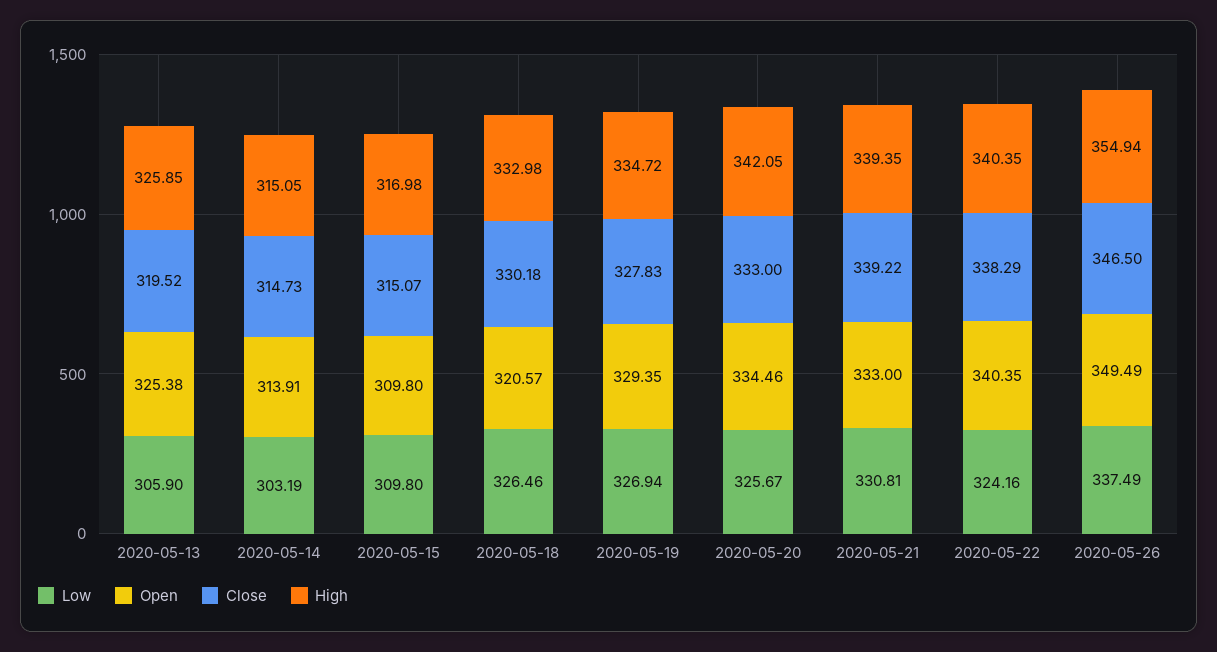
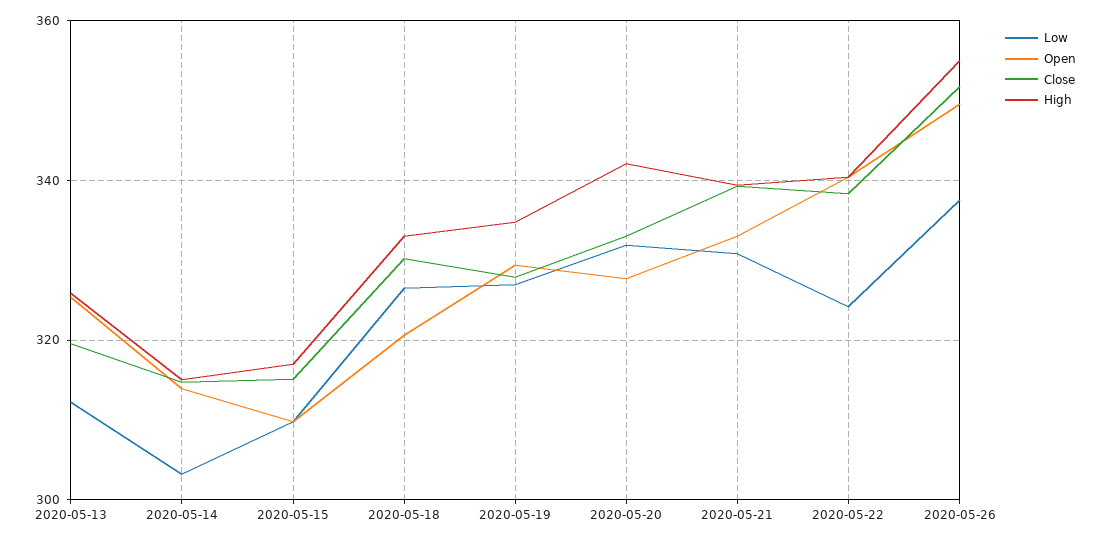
  {
    "Low": {
-     "2020-05-13": 305.9,
+     "2020-05-13": 312,
      "2020-05-14": 303.19,
      "2020-05-15": 309.8,
      "2020-05-18": 326.46,
      "2020-05-19": 326.94,
-     "2020-05-20": 325.67,
+     "2020-05-20": 332,
      "2020-05-21": 330.81,
      "2020-05-22": 324.16,
      "2020-05-26": 337.49
    },
    "Open": {
      "2020-05-13": 325.38,
      "2020-05-14": 313.91,
      "2020-05-15": 309.8,
      "2020-05-18": 320.57,
      "2020-05-19": 329.35,
-     "2020-05-20": 334.46,
+     "2020-05-20": 328,
      "2020-05-21": 333,
      "2020-05-22": 340.35,
      "2020-05-26": 349.49
    },
    "Close": {
      "2020-05-13": 319.52,
      "2020-05-14": 314.73,
      "2020-05-15": 315.07,
      "2020-05-18": 330.18,
      "2020-05-19": 327.83,
      "2020-05-20": 333,
      "2020-05-21": 339.22,
      "2020-05-22": 338.29,
-     "2020-05-26": 346.5
+     "2020-05-26": 352
    },
    "High": {
      "2020-05-13": 325.85,
      "2020-05-14": 315.05,
      "2020-05-15": 316.98,
      "2020-05-18": 332.98,
      "2020-05-19": 334.72,
      "2020-05-20": 342.05,
      "2020-05-21": 339.35,
      "2020-05-22": 340.35,
      "2020-05-26": 354.94
    }
  }

